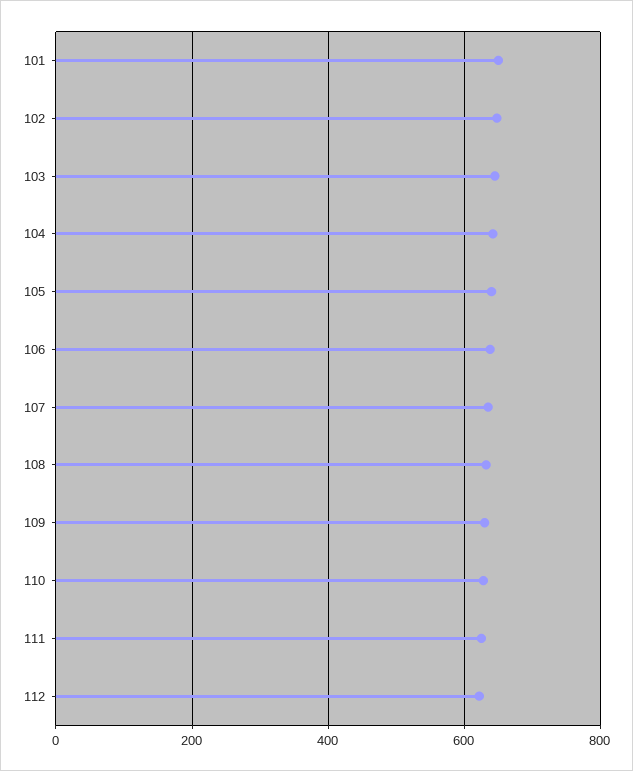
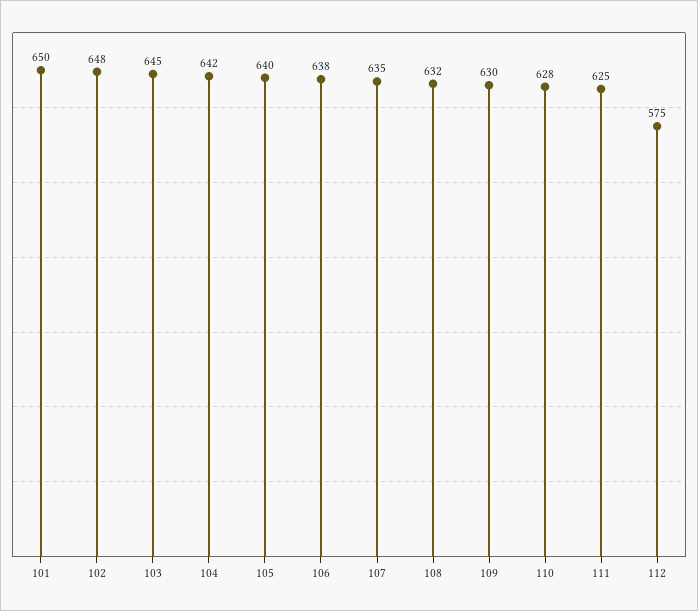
  {
    "101": 650,
    "102": 648,
    "103": 645,
    "104": 642,
    "105": 640,
    "106": 638,
    "107": 635,
    "108": 632,
    "109": 630,
    "110": 628,
    "111": 625,
-   "112": 620
+   "112": 575
  }

